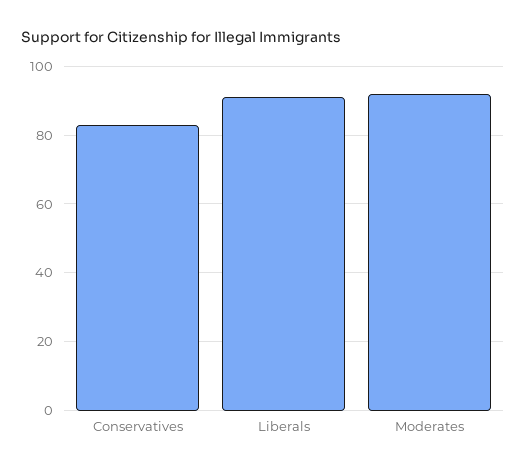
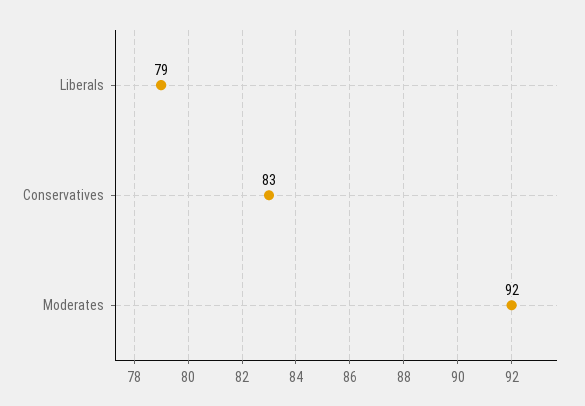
  {
    "Conservatives": 83,
-   "Liberals": 90,
+   "Liberals": 79,
    "Moderates": 92
  }

